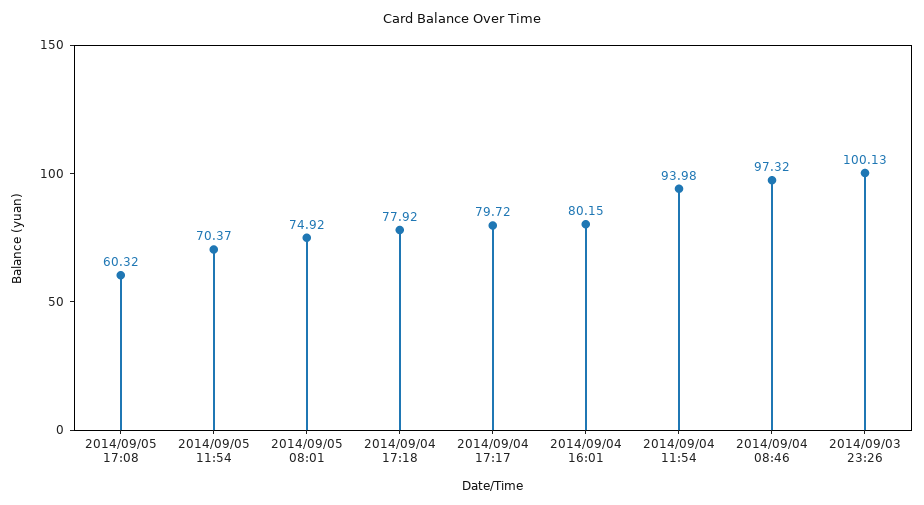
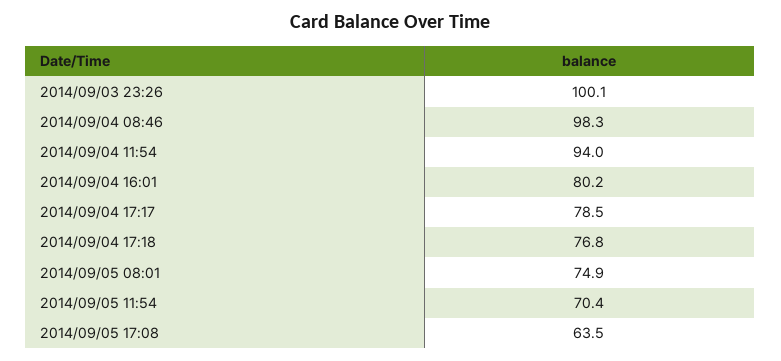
  {
-   "2014/09/05 17:08": 60.32,
+   "2014/09/05 17:08": 63.5,
    "2014/09/05 11:54": 70.37,
    "2014/09/05 08:01": 74.92,
-   "2014/09/04 17:18": 77.92,
+   "2014/09/04 17:18": 76.8,
-   "2014/09/04 17:17": 79.72,
+   "2014/09/04 17:17": 78.5,
    "2014/09/04 16:01": 80.15,
    "2014/09/04 11:54": 93.98,
-   "2014/09/04 08:46": 97.32,
+   "2014/09/04 08:46": 98.3,
    "2014/09/03 23:26": 100.13
  }

